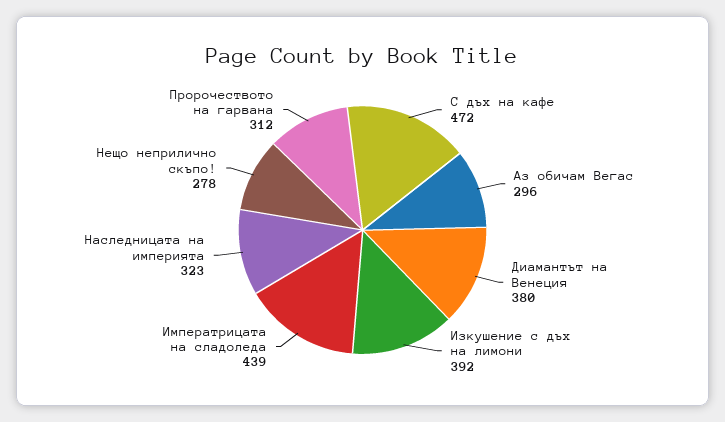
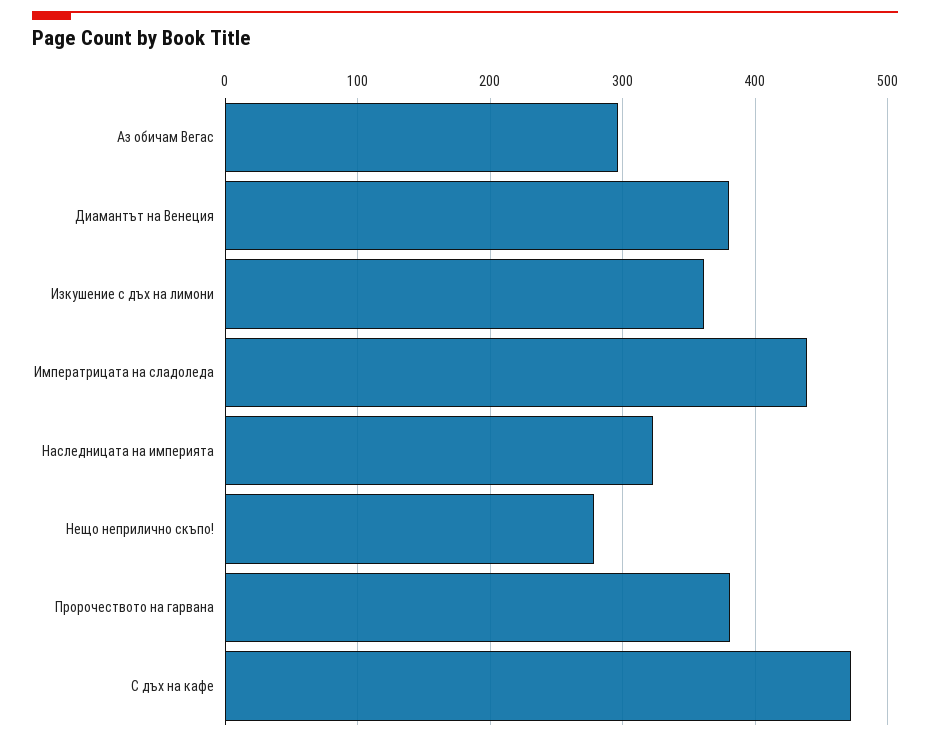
  {
    "С дъх на кафе": 472,
    "Аз обичам Вегас": 296,
    "Диамантът на Венеция": 380,
-   "Изкушение с дъх на лимони": 392,
+   "Изкушение с дъх на лимони": 360,
    "Императрицата на сладоледа": 439,
    "Наследницата на империята": 323,
    "Нещо неприлично скъпо!": 278,
-   "Пророчеството на гарвана": 312
+   "Пророчеството на гарвана": 380
  }

